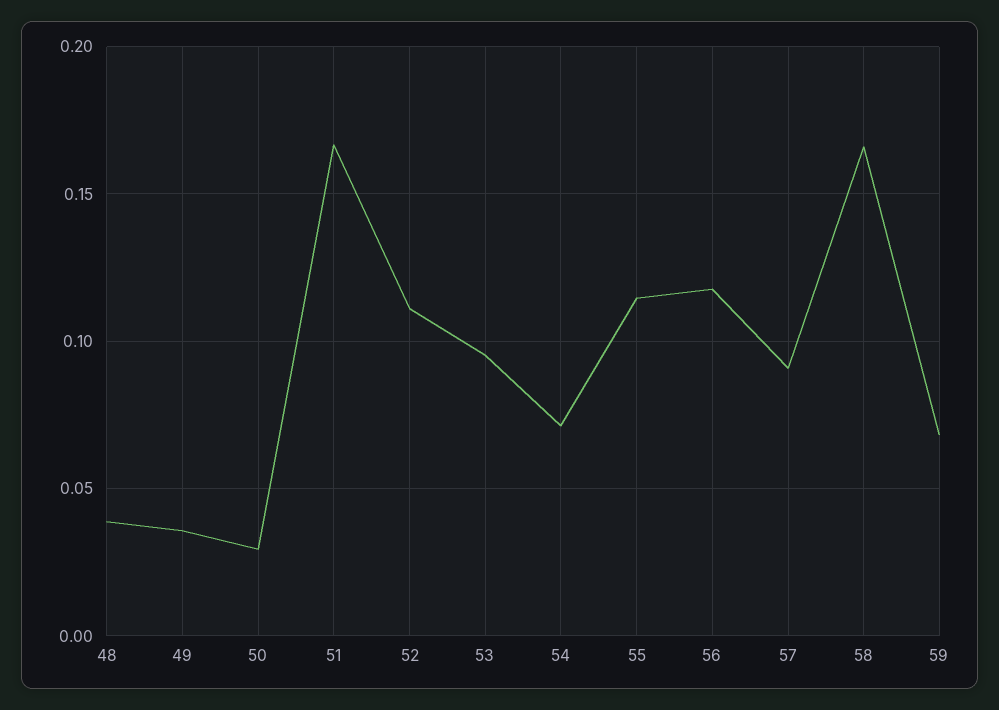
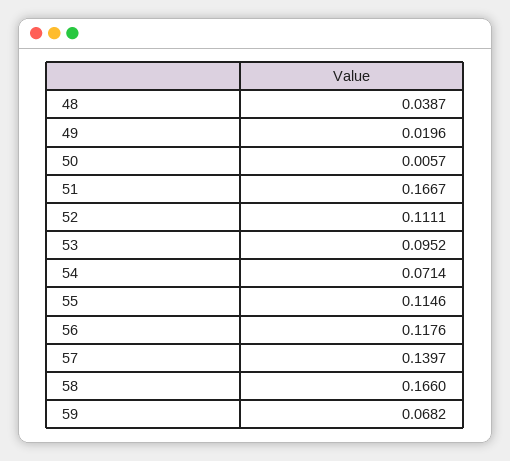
  {
    "48": 0.0387,
-   "49": 0.035,
+   "49": 0.0196,
-   "50": 0.03,
+   "50": 0.0057,
    "51": 0.1667,
    "52": 0.1111,
    "53": 0.0952,
    "54": 0.0714,
    "55": 0.1146,
    "56": 0.1176,
-   "57": 0.09,
+   "57": 0.1397,
    "58": 0.166,
    "59": 0.0682
  }

